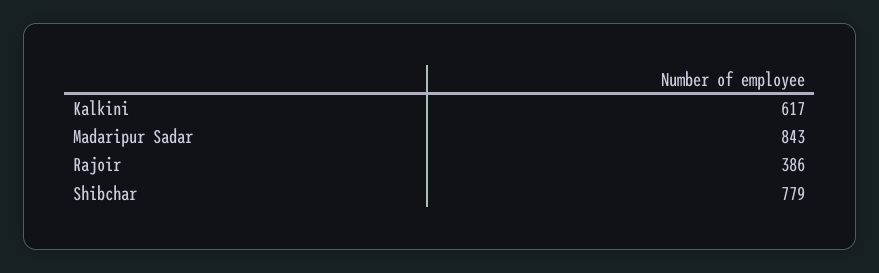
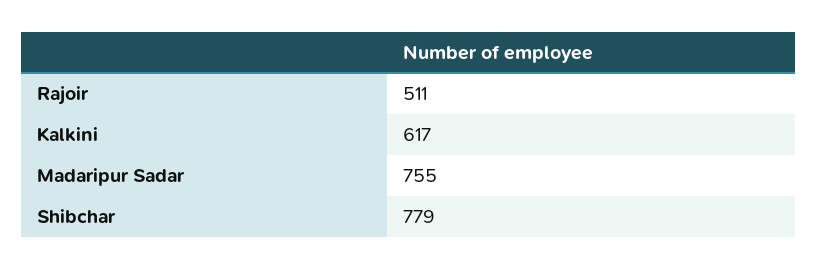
  {
    "Kalkini": 617,
-   "Madaripur Sadar": 843,
+   "Madaripur Sadar": 755,
-   "Rajoir": 386,
+   "Rajoir": 511,
    "Shibchar": 779
  }

